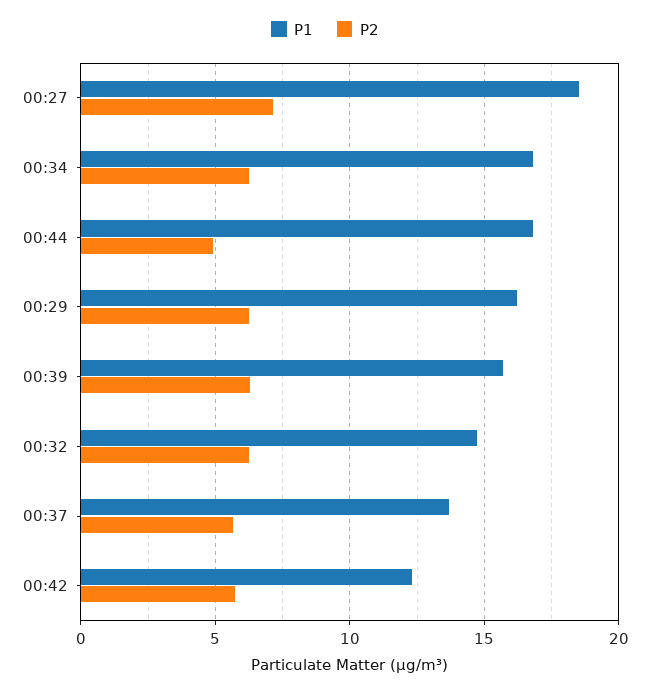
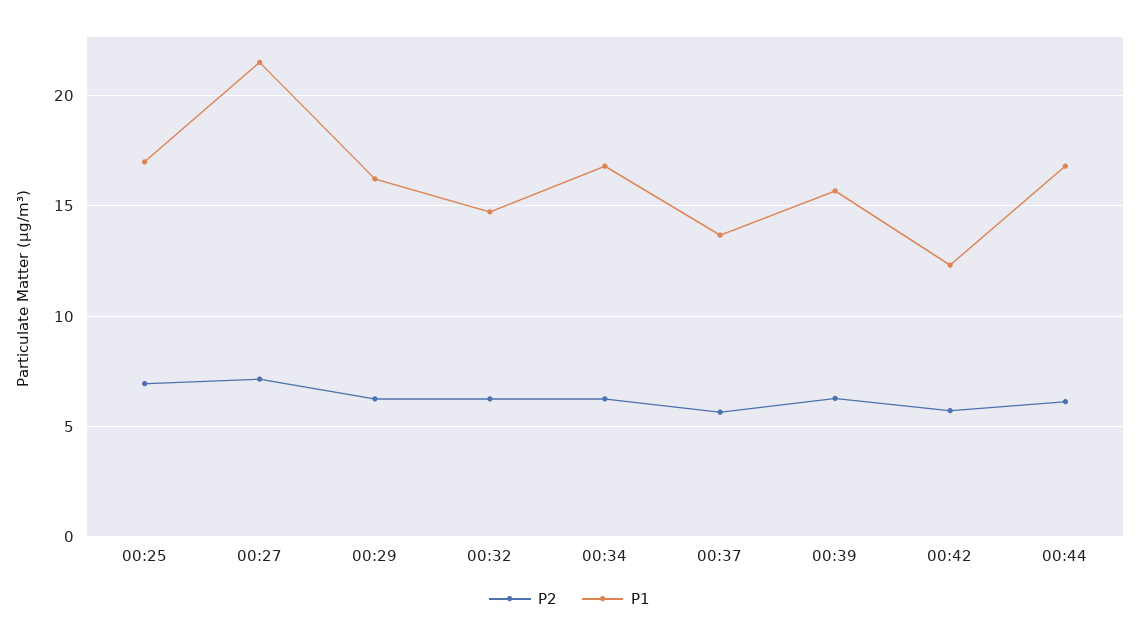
  {
    "P1": {
-     "00:27": 18.5,
+     "00:27": 21.5,
      "00:34": 17,
      "00:44": 17,
      "00:29": 16,
      "00:39": 15.5,
      "00:32": 14.5,
      "00:37": 13.5,
-     "00:42": 12.5
+     "00:42": 12.5,
+     "00:25": 17
    },
    "P2": {
      "00:27": 7,
      "00:34": 6.5,
-     "00:44": 5,
+     "00:44": 6,
      "00:29": 6.5,
      "00:39": 6.5,
      "00:32": 6.5,
      "00:37": 5.5,
-     "00:42": 5.5
+     "00:42": 5.5,
+     "00:25": 7
    }
  }

